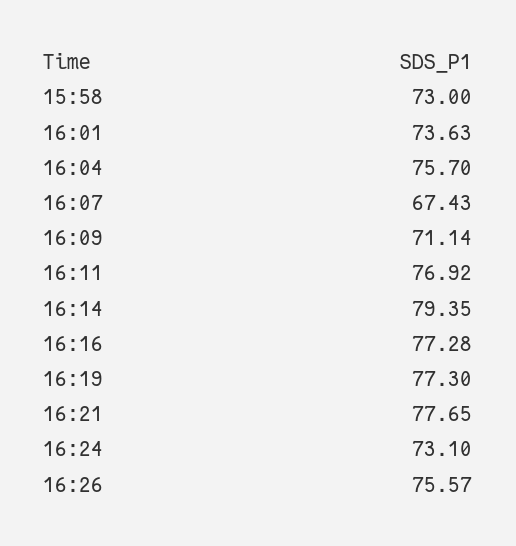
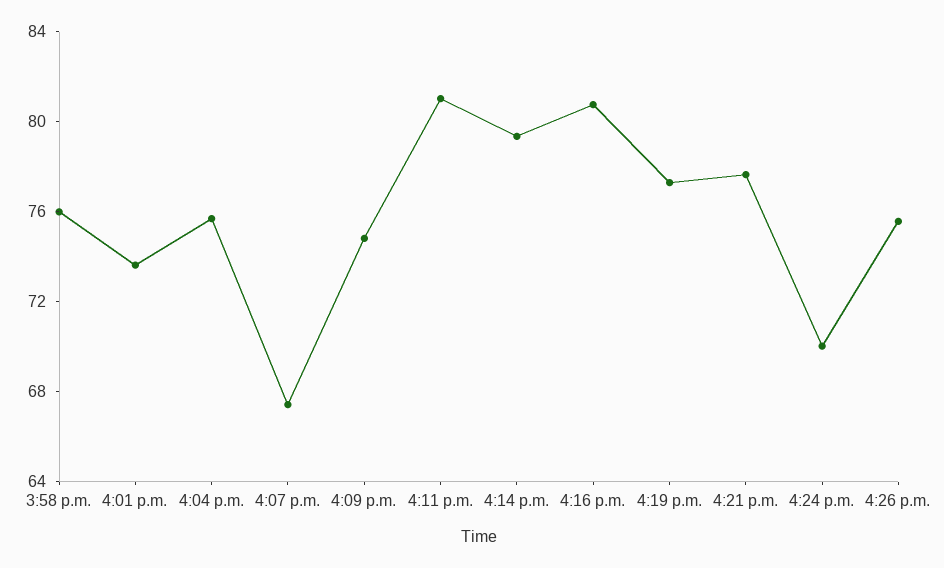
  {
-   "15:58": 73,
+   "15:58": 76,
    "16:01": 73.63,
    "16:04": 75.7,
    "16:07": 67.43,
-   "16:09": 71.14,
+   "16:09": 75,
-   "16:11": 76.92,
+   "16:11": 81,
    "16:14": 79.35,
-   "16:16": 77.28,
+   "16:16": 81,
    "16:19": 77.3,
    "16:21": 77.65,
-   "16:24": 73.1,
+   "16:24": 70,
    "16:26": 75.57
  }

